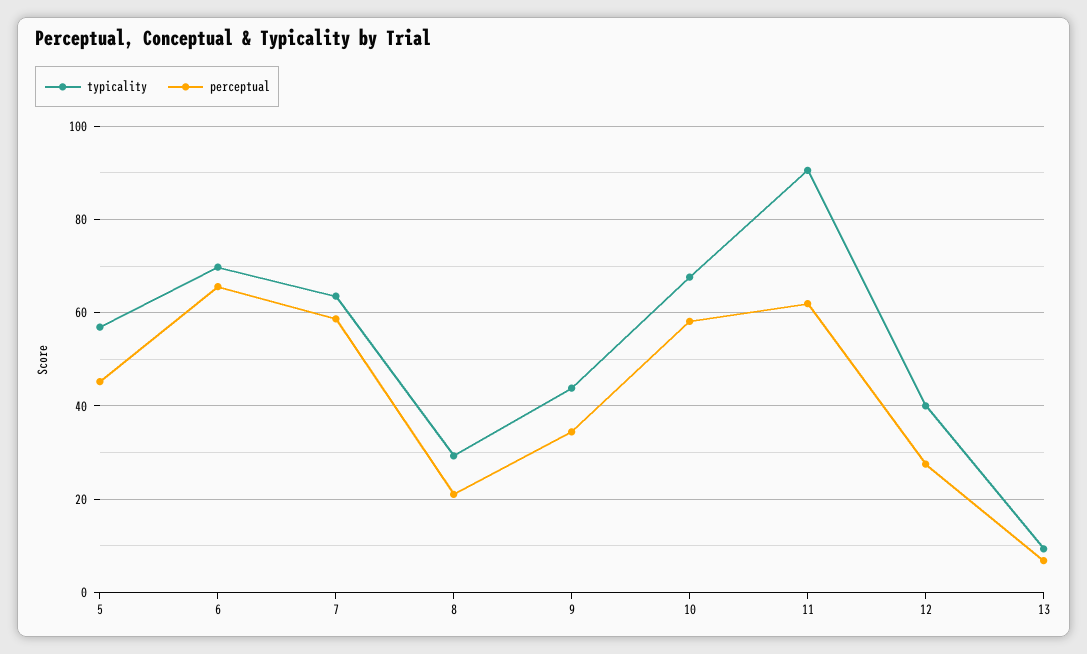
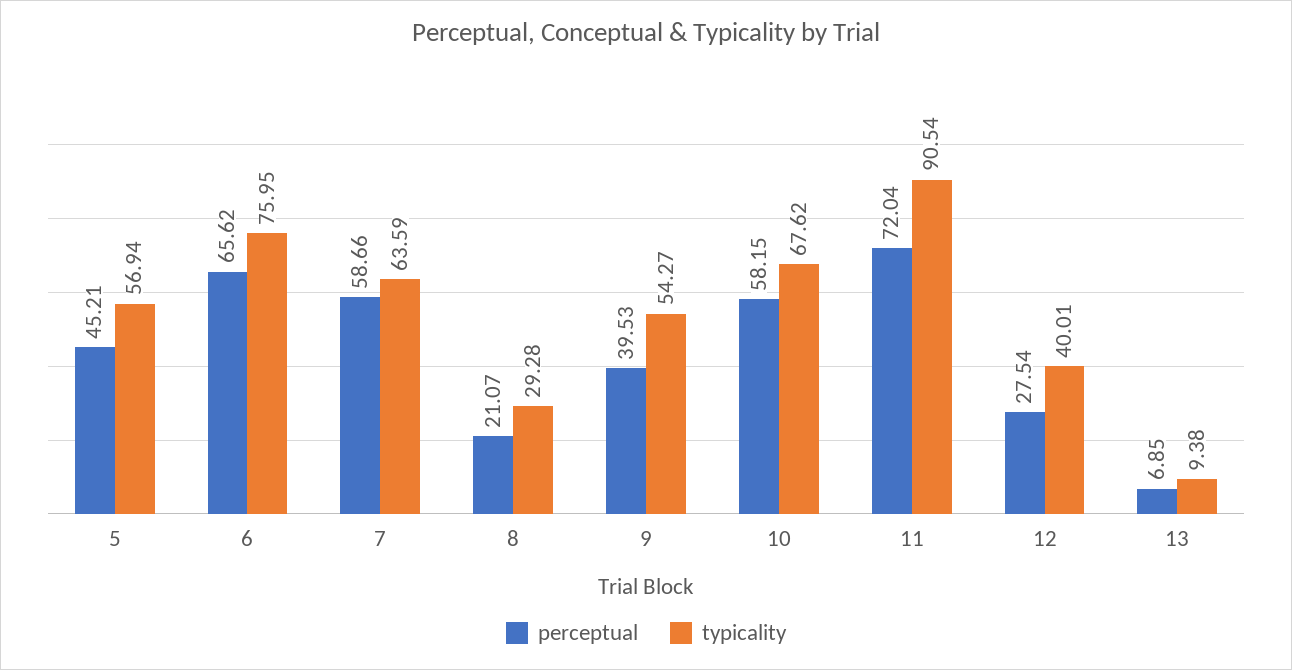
  {
    "typicality": {
      "5": 56.94,
-     "6": 70,
+     "6": 75.95,
      "7": 63.59,
      "8": 29.28,
-     "9": 44,
+     "9": 54.27,
      "10": 67.62,
      "11": 90.54,
      "12": 40.01,
      "13": 9.38
    },
    "perceptual": {
      "5": 45.21,
      "6": 65.62,
      "7": 58.66,
      "8": 21.07,
-     "9": 34,
+     "9": 39.53,
      "10": 58.15,
-     "11": 62,
+     "11": 72.04,
      "12": 27.54,
      "13": 6.85
    }
  }

